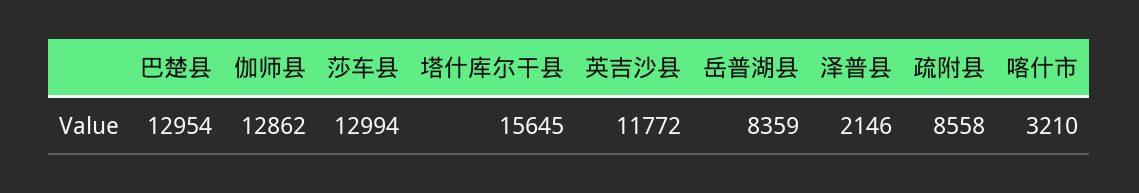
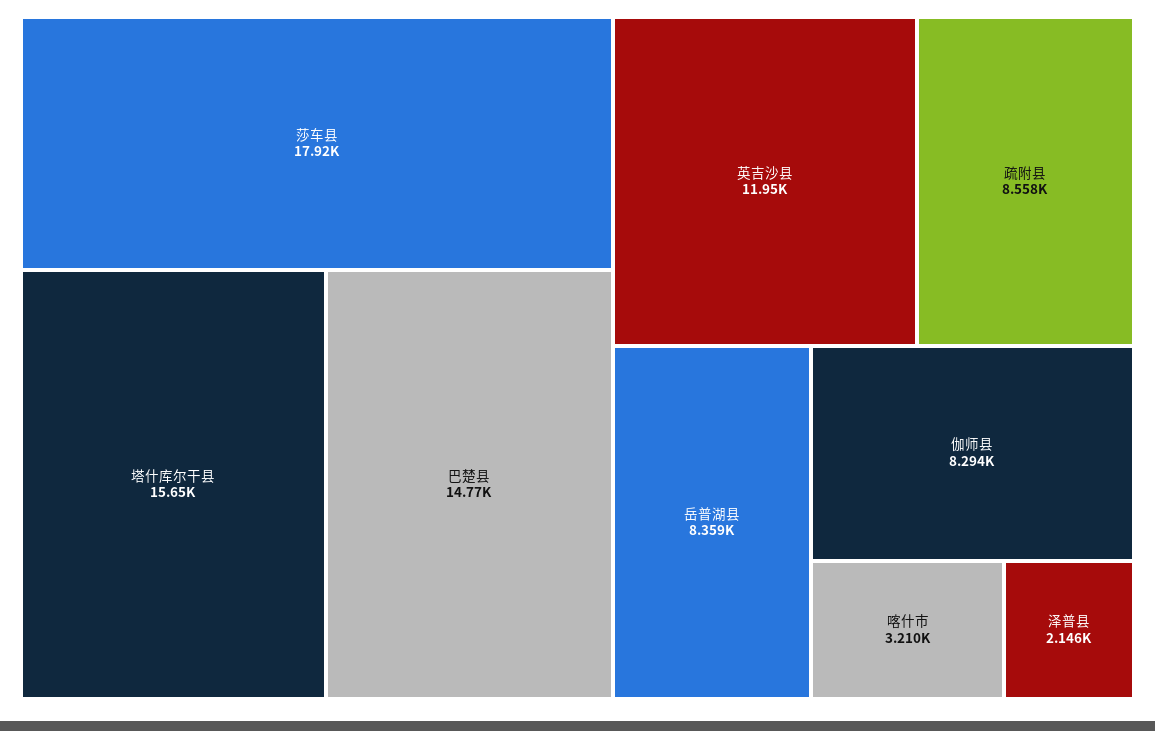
  {
-   "巴楚县": 12954,
+   "巴楚县": 14770,
-   "伽师县": 12862,
+   "伽师县": 8294,
-   "莎车县": 12994,
+   "莎车县": 17920,
    "塔什库尔干县": 15645,
-   "英吉沙县": 11772,
+   "英吉沙县": 11950,
    "岳普湖县": 8359,
    "泽普县": 2146,
    "疏附县": 8558,
    "喀什市": 3210
  }

